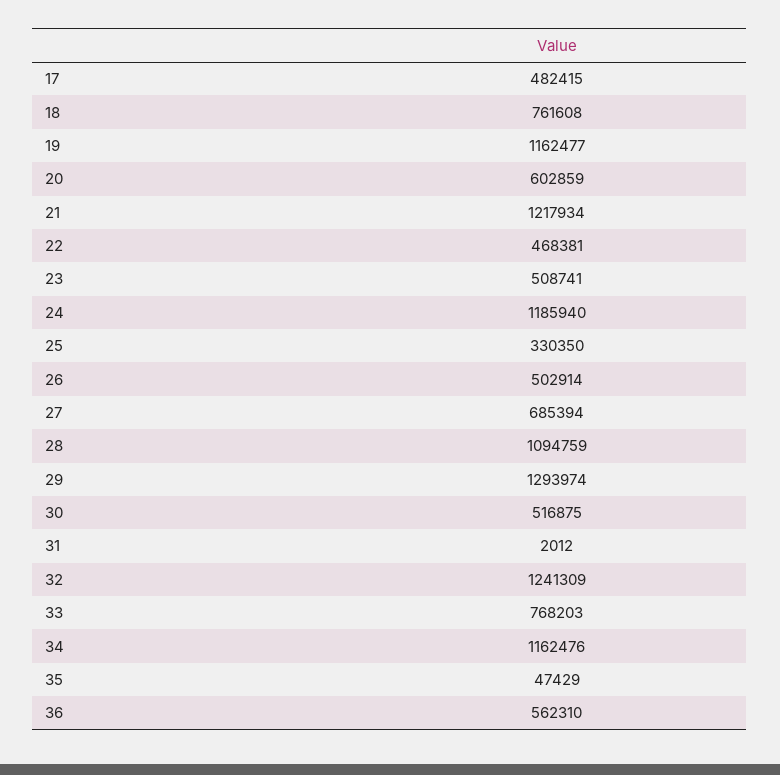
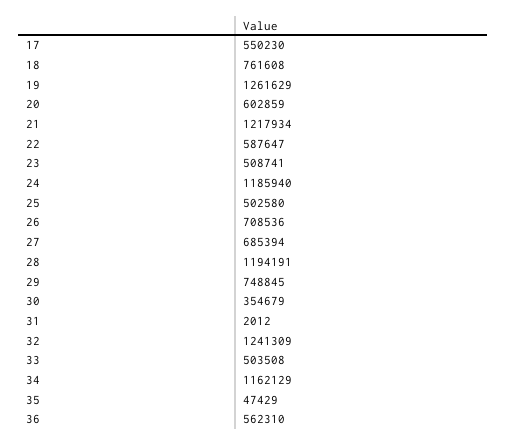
  {
-   "17": 482415,
+   "17": 550230,
    "18": 761608,
-   "19": 1162477,
+   "19": 1261629,
    "20": 602859,
    "21": 1217934,
-   "22": 468381,
+   "22": 587647,
    "23": 508741,
    "24": 1185940,
-   "25": 330350,
+   "25": 502580,
-   "26": 502914,
+   "26": 708536,
    "27": 685394,
-   "28": 1094759,
+   "28": 1194191,
-   "29": 1293974,
+   "29": 748845,
-   "30": 516875,
+   "30": 354679,
    "31": 2012,
    "32": 1241309,
-   "33": 768203,
+   "33": 503508,
-   "34": 1162476,
+   "34": 1162129,
    "35": 47429,
    "36": 562310
  }

